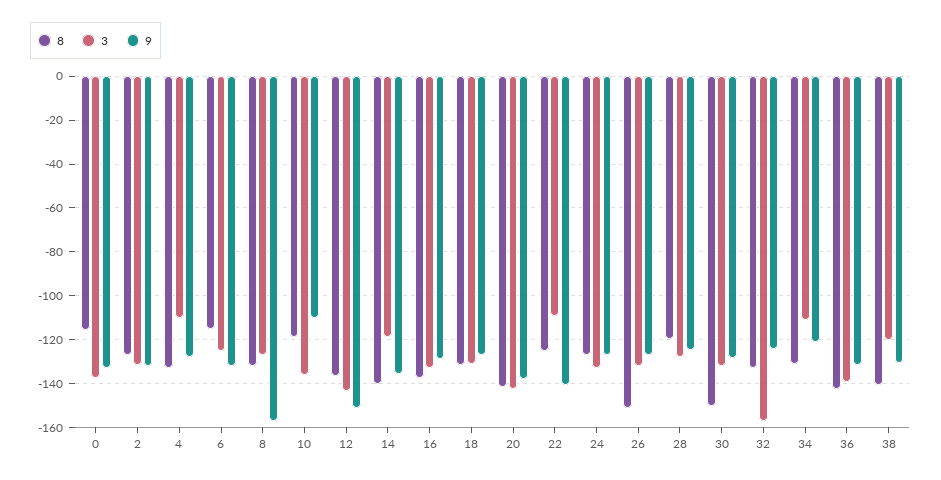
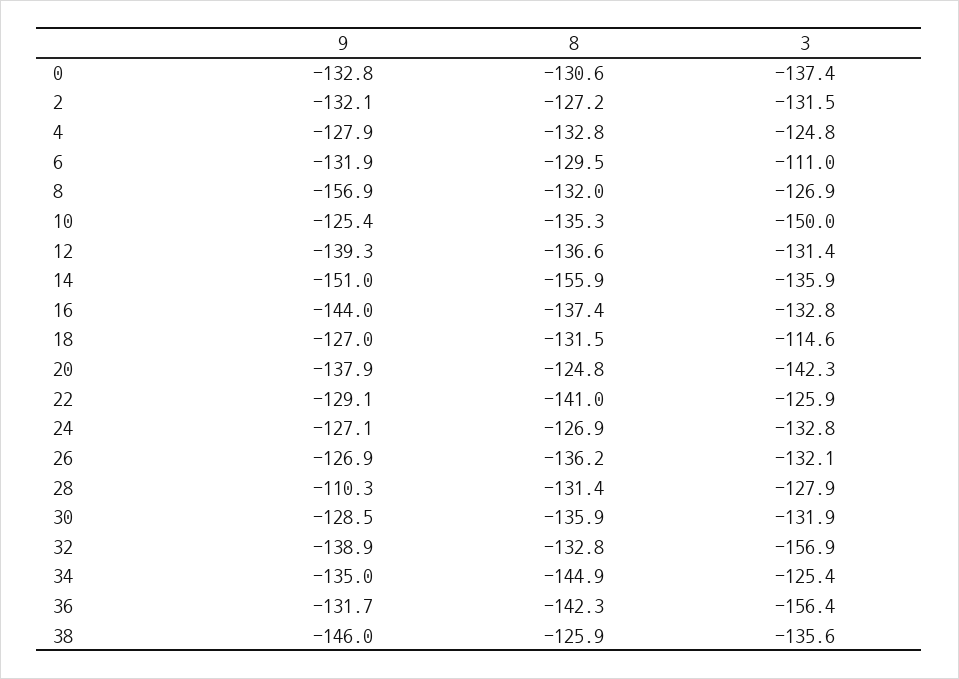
  {
    "8": {
-     "0": -115,
+     "0": -130.6,
      "2": -127.2,
      "4": -132.8,
-     "6": -115,
+     "6": -129.5,
      "8": -132,
-     "10": -120,
+     "10": -135.3,
      "12": -136.6,
-     "14": -140,
+     "14": -155.9,
      "16": -137.4,
      "18": -131.5,
-     "20": -140,
+     "20": -124.8,
-     "22": -125,
+     "22": -141,
      "24": -126.9,
-     "26": -150,
+     "26": -136.2,
-     "28": -120,
+     "28": -131.4,
-     "30": -150,
+     "30": -135.9,
      "32": -132.8,
-     "34": -130,
+     "34": -144.9,
      "36": -142.3,
-     "38": -140
+     "38": -125.9
    },
    "3": {
      "0": -137.4,
      "2": -131.5,
-     "4": -110,
+     "4": -124.8,
-     "6": -125,
+     "6": -111,
      "8": -126.9,
-     "10": -135,
+     "10": -150,
-     "12": -145,
+     "12": -131.4,
-     "14": -120,
+     "14": -135.9,
      "16": -132.8,
-     "18": -130,
+     "18": -114.6,
      "20": -142.3,
-     "22": -110,
+     "22": -125.9,
      "24": -132.8,
      "26": -132.1,
      "28": -127.9,
      "30": -131.9,
      "32": -156.9,
-     "34": -110,
+     "34": -125.4,
-     "36": -140,
+     "36": -156.4,
-     "38": -120
+     "38": -135.6
    },
    "9": {
      "0": -132.8,
      "2": -132.1,
      "4": -127.9,
      "6": -131.9,
      "8": -156.9,
-     "10": -110,
+     "10": -125.4,
-     "12": -150,
+     "12": -139.3,
-     "14": -135,
+     "14": -151,
-     "16": -130,
+     "16": -144,
      "18": -127,
      "20": -137.9,
-     "22": -140,
+     "22": -129.1,
      "24": -127.1,
      "26": -126.9,
-     "28": -125,
+     "28": -110.3,
      "30": -128.5,
-     "32": -125,
+     "32": -138.9,
-     "34": -120,
+     "34": -135,
      "36": -131.7,
-     "38": -130
+     "38": -146
    }
  }

